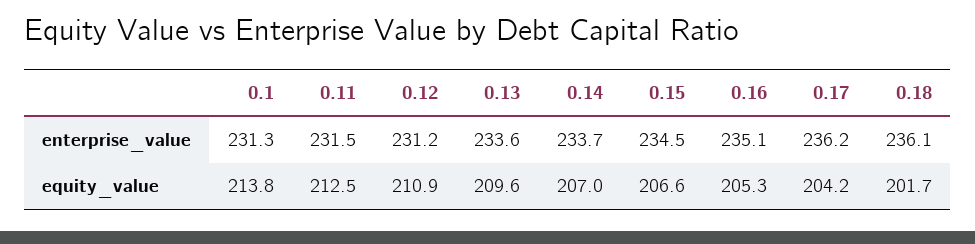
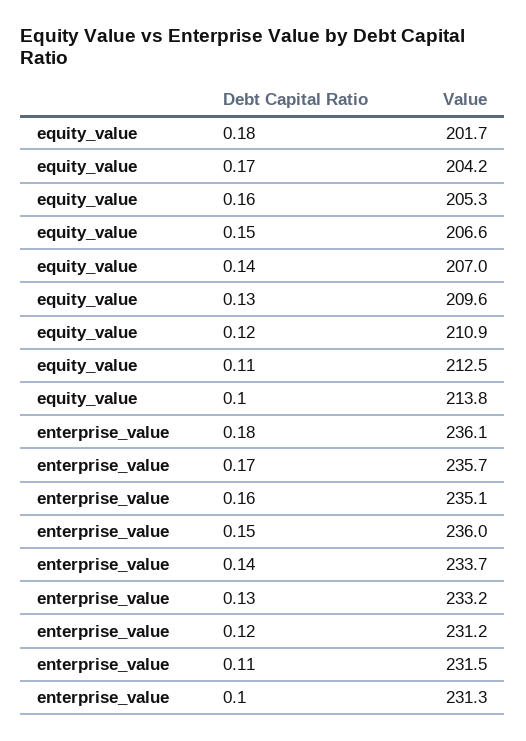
  {
    "0.1": {
      "enterprise_value": 231.3,
      "equity_value": 213.8
    },
    "0.11": {
      "enterprise_value": 231.5,
      "equity_value": 212.5
    },
    "0.12": {
      "enterprise_value": 231.2,
      "equity_value": 210.9
    },
    "0.13": {
-     "enterprise_value": 233.6,
+     "enterprise_value": 233.2,
      "equity_value": 209.6
    },
    "0.14": {
      "enterprise_value": 233.7,
      "equity_value": 207
    },
    "0.15": {
-     "enterprise_value": 234.5,
+     "enterprise_value": 236,
      "equity_value": 206.6
    },
    "0.16": {
      "enterprise_value": 235.1,
      "equity_value": 205.3
    },
    "0.17": {
-     "enterprise_value": 236.2,
+     "enterprise_value": 235.7,
      "equity_value": 204.2
    },
    "0.18": {
      "enterprise_value": 236.1,
      "equity_value": 201.7
    }
  }

